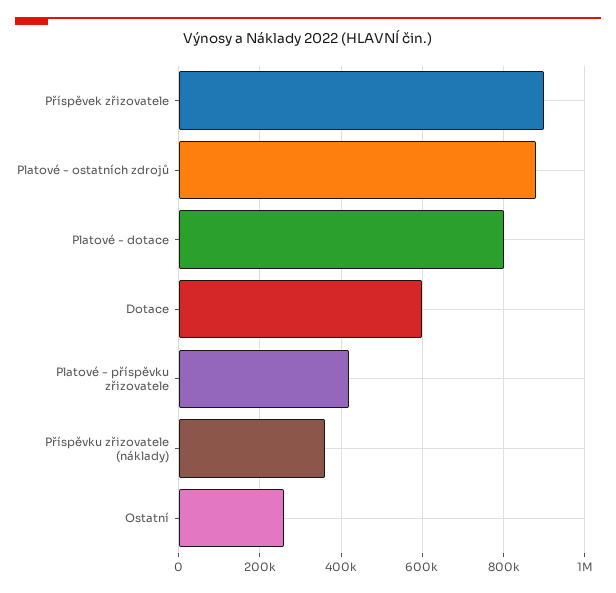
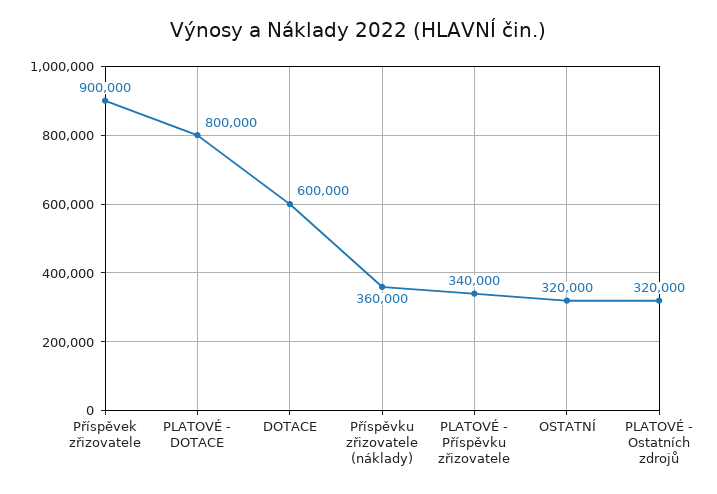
  {
    "Příspěvek zřizovatele": 900000,
-   "Platové - ostatních zdrojů": 880000,
+   "Platové - ostatních zdrojů": 320000,
    "Platové - dotace": 800000,
    "Dotace": 600000,
-   "Platové - příspěvku zřizovatele": 420000,
+   "Platové - příspěvku zřizovatele": 340000,
    "Příspěvku zřizovatele (náklady)": 360000,
-   "Ostatní": 260000
+   "Ostatní": 320000
  }

